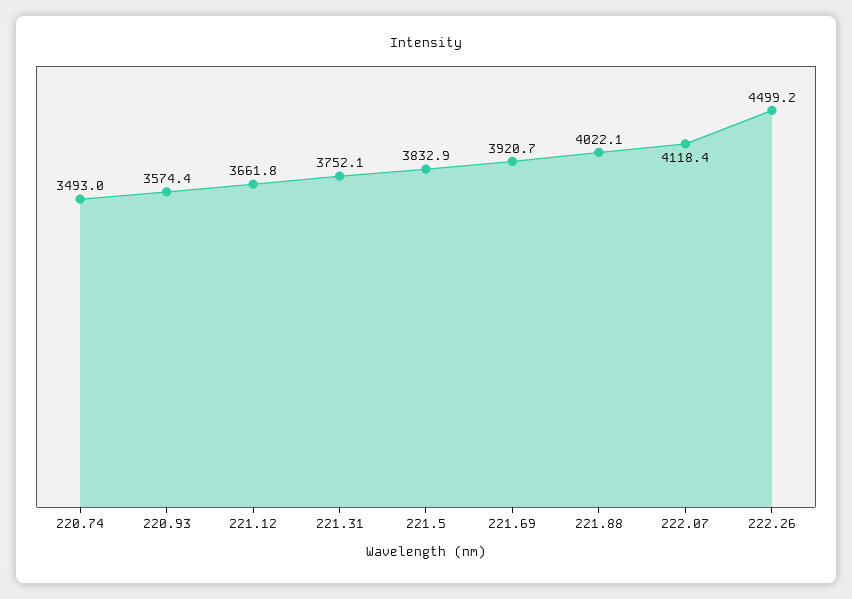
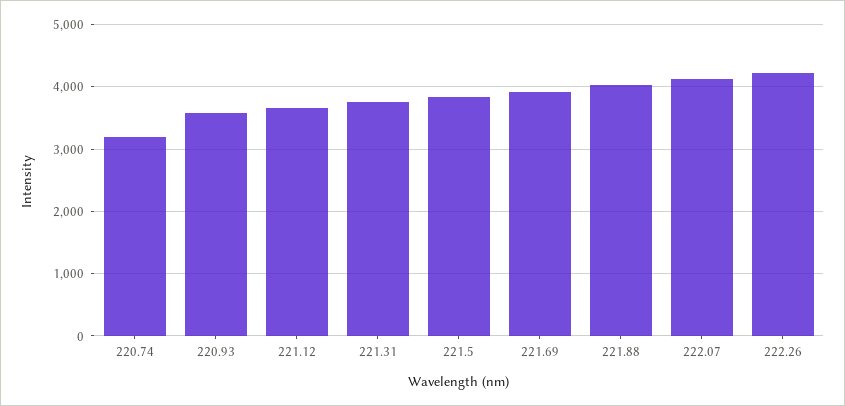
  {
-   "220.74": 3493,
+   "220.74": 3200,
    "220.93": 3574.4,
    "221.12": 3661.8,
    "221.31": 3752.1,
    "221.5": 3832.9,
    "221.69": 3920.7,
    "221.88": 4022.1,
    "222.07": 4118.4,
-   "222.26": 4499.2
+   "222.26": 4200
  }

